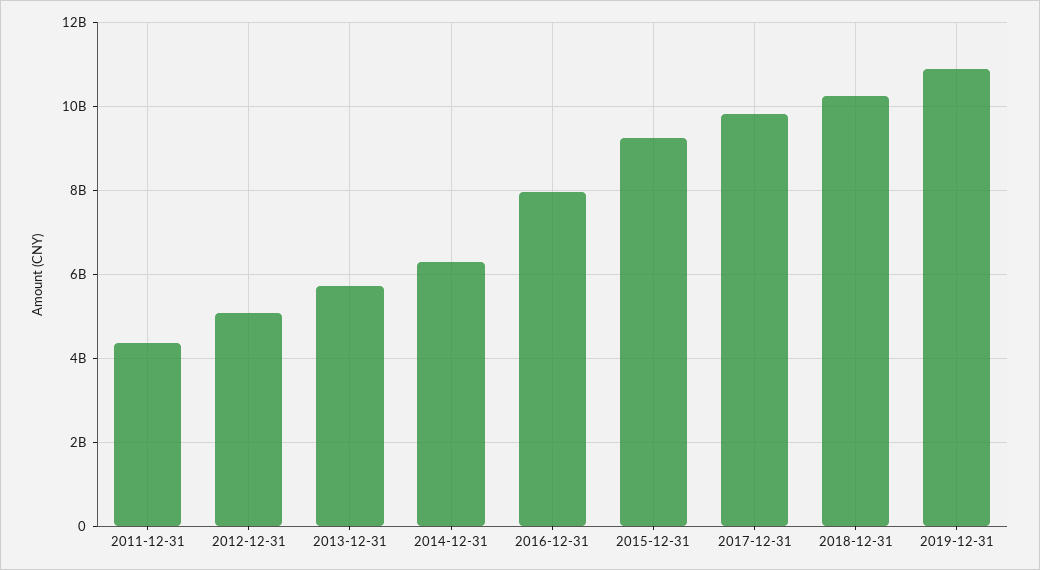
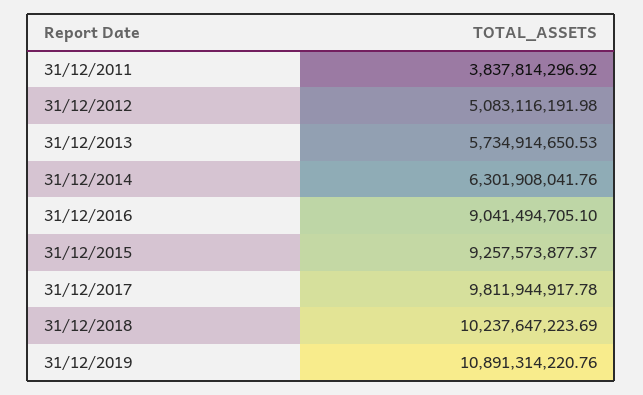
  {
-   "2011-12-31": 4400000000,
+   "2011-12-31": 3837814296.92,
    "2012-12-31": 5083116191.98,
    "2013-12-31": 5734914650.53,
    "2014-12-31": 6301908041.76,
-   "2016-12-31": 8000000000,
+   "2016-12-31": 9041494705.1,
    "2015-12-31": 9257573877.37,
    "2017-12-31": 9811944917.78,
    "2018-12-31": 10237647223.69,
    "2019-12-31": 10891314220.76
  }

